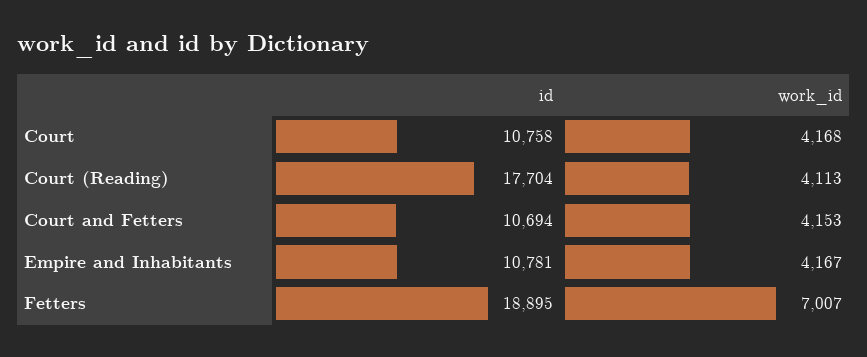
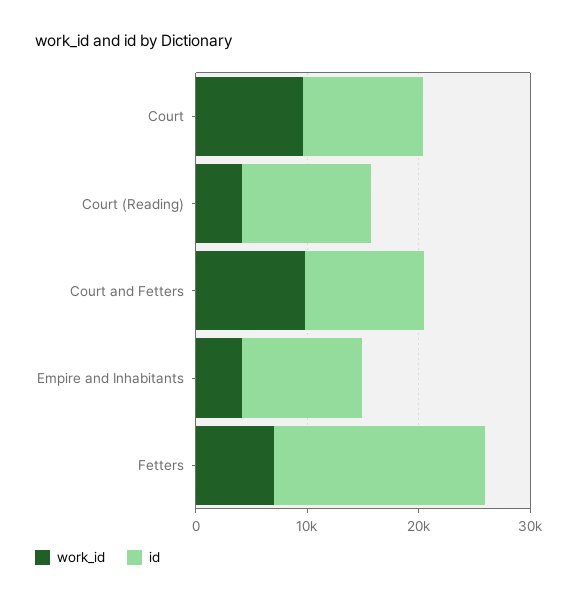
  {
    "id": {
      "Court": 10758,
-     "Court (Reading)": 17704,
+     "Court (Reading)": 12000,
      "Court and Fetters": 10694,
      "Empire and Inhabitants": 10781,
      "Fetters": 18895
    },
    "work_id": {
-     "Court": 4168,
+     "Court": 10000,
      "Court (Reading)": 4113,
-     "Court and Fetters": 4153,
+     "Court and Fetters": 10000,
      "Empire and Inhabitants": 4167,
      "Fetters": 7007
    }
  }

